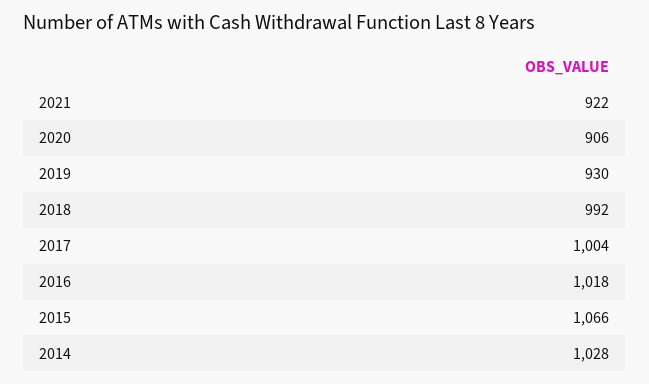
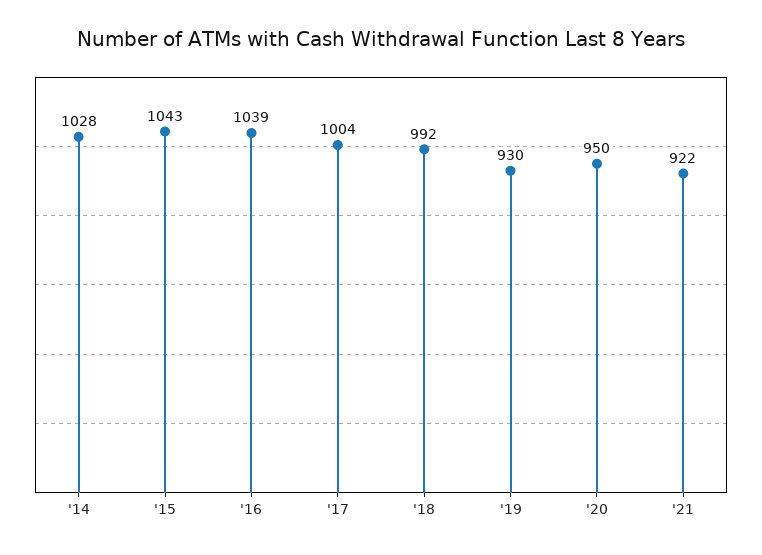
  {
    "2021": 922,
-   "2020": 906,
+   "2020": 950,
    "2019": 930,
    "2018": 992,
    "2017": 1004,
-   "2016": 1018,
+   "2016": 1039,
-   "2015": 1066,
+   "2015": 1043,
    "2014": 1028
  }

